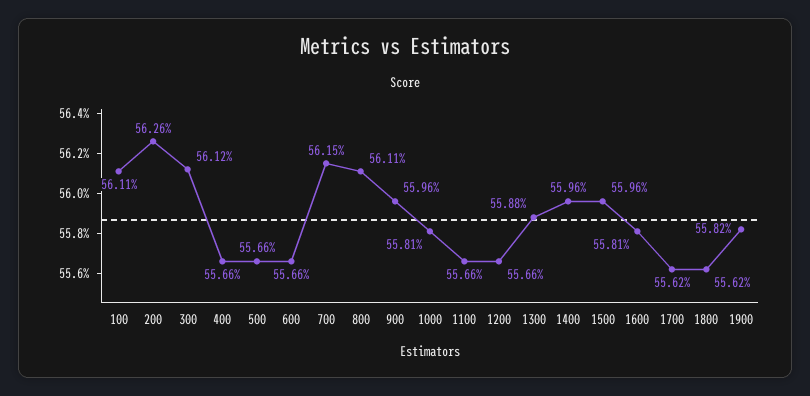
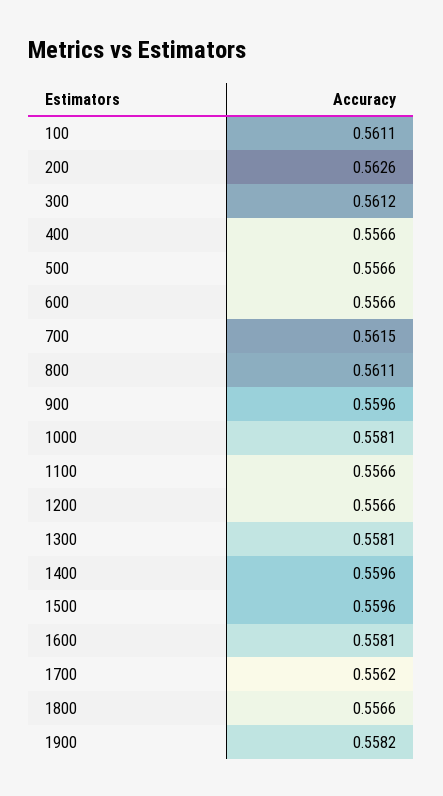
  {
    "100": 0.5611,
    "200": 0.5626,
    "300": 0.5612,
    "400": 0.5566,
    "500": 0.5566,
    "600": 0.5566,
    "700": 0.5615,
    "800": 0.5611,
    "900": 0.5596,
    "1000": 0.5581,
    "1100": 0.5566,
    "1200": 0.5566,
-   "1300": 0.5588,
+   "1300": 0.5581,
    "1400": 0.5596,
    "1500": 0.5596,
    "1600": 0.5581,
    "1700": 0.5562,
-   "1800": 0.5562,
+   "1800": 0.5566,
    "1900": 0.5582
  }

